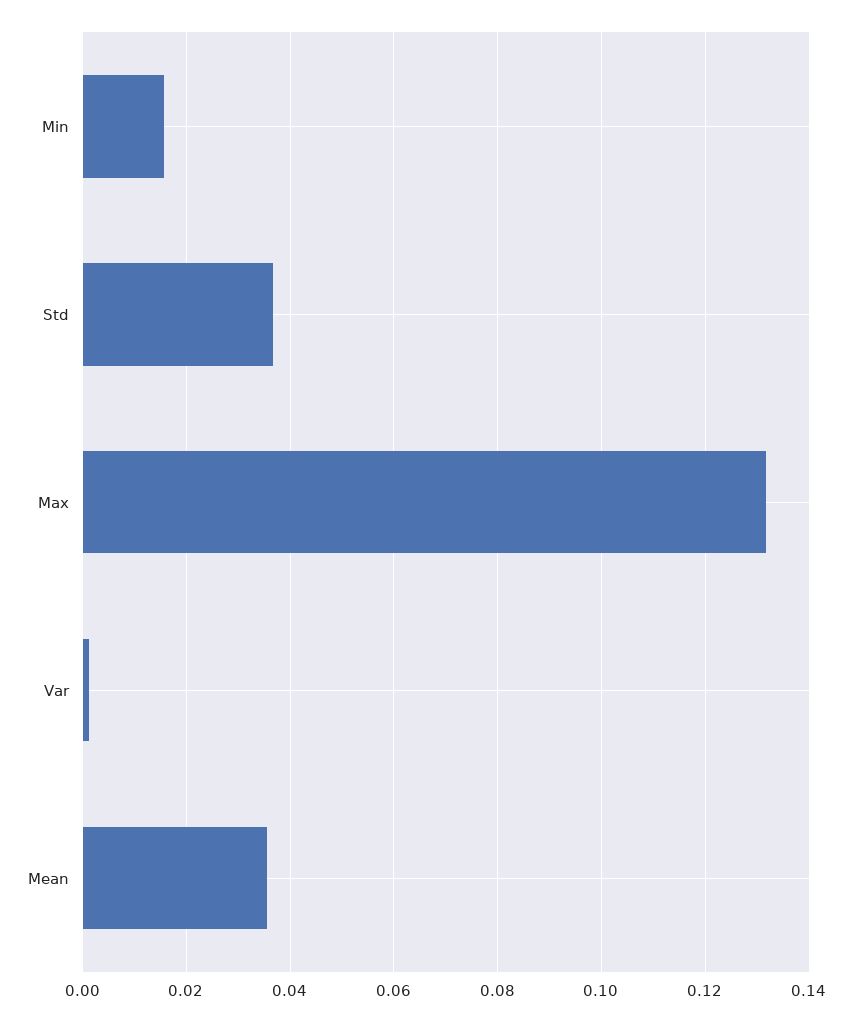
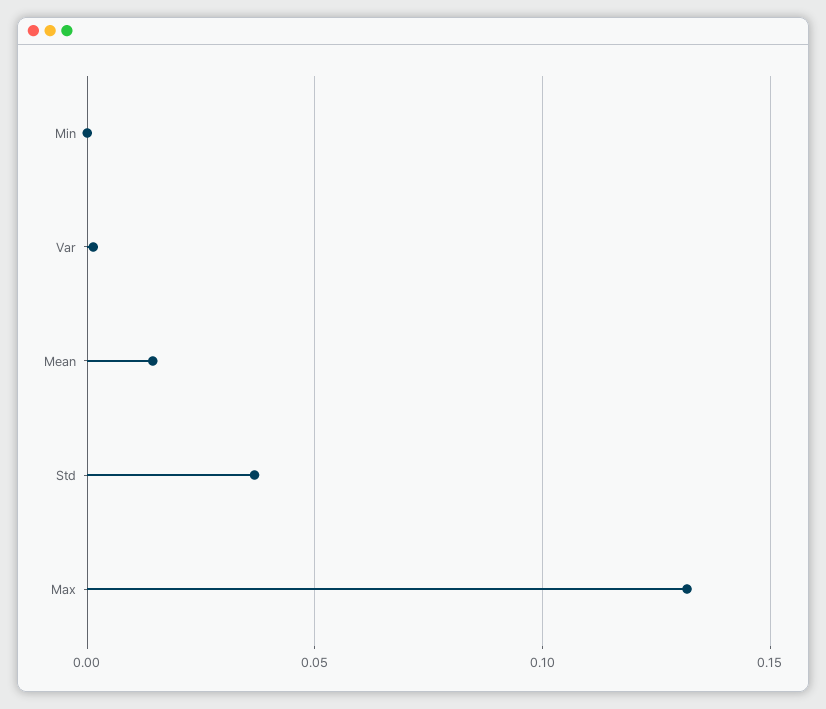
  {
-   "Min": 0.016,
+   "Min": 0,
    "Std": 0.036,
    "Max": 0.132,
    "Var": 0.002,
-   "Mean": 0.036
+   "Mean": 0.015
  }

